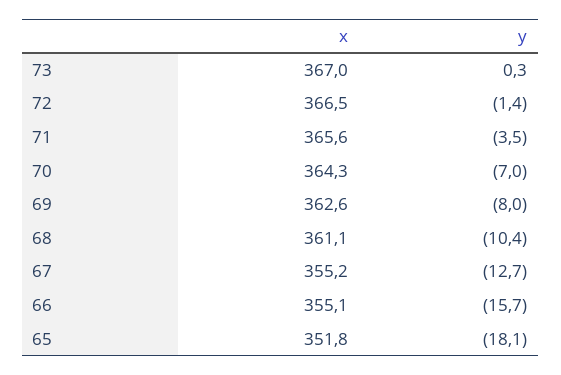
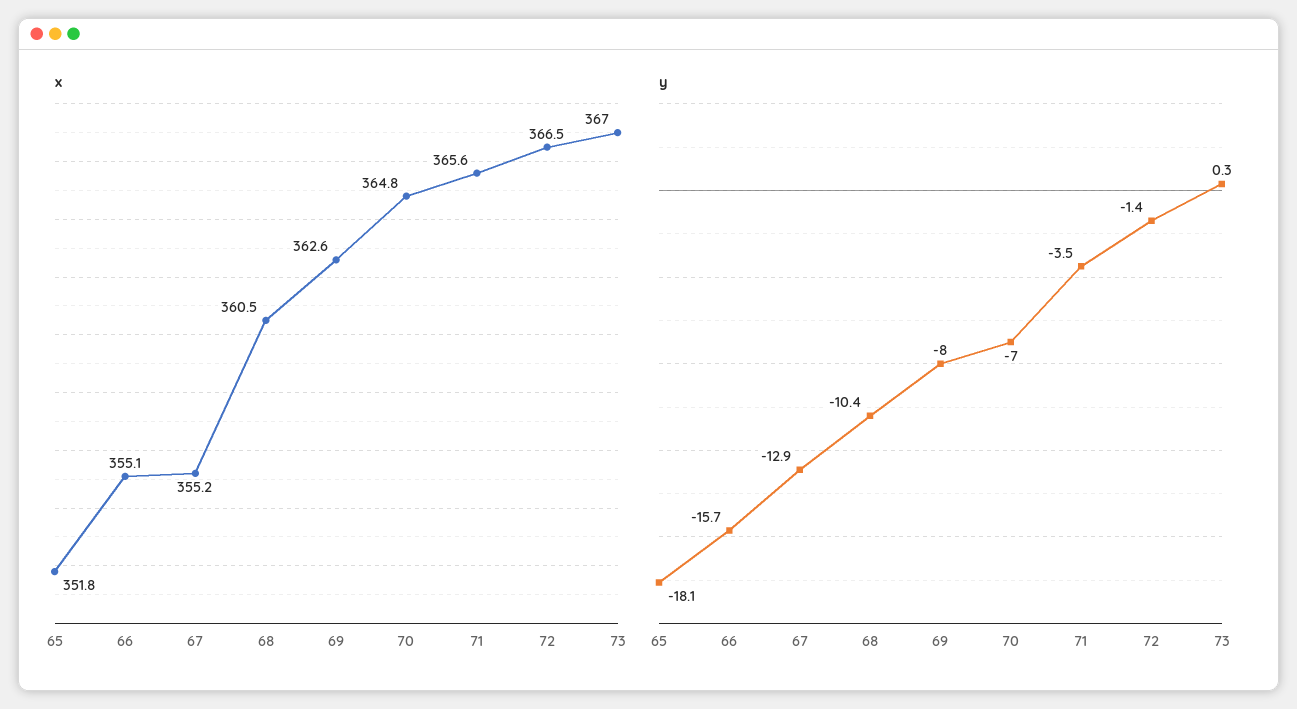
  {
    "x": {
      "73": 367,
      "72": 366.5,
      "71": 365.6,
-     "70": 364.3,
+     "70": 364.8,
      "69": 362.6,
-     "68": 361.1,
+     "68": 360.5,
      "67": 355.2,
      "66": 355.1,
      "65": 351.8
    },
    "y": {
      "73": 0.3,
      "72": -1.4,
      "71": -3.5,
      "70": -7,
      "69": -8,
      "68": -10.4,
-     "67": -12.7,
+     "67": -12.9,
      "66": -15.7,
      "65": -18.1
    }
  }

